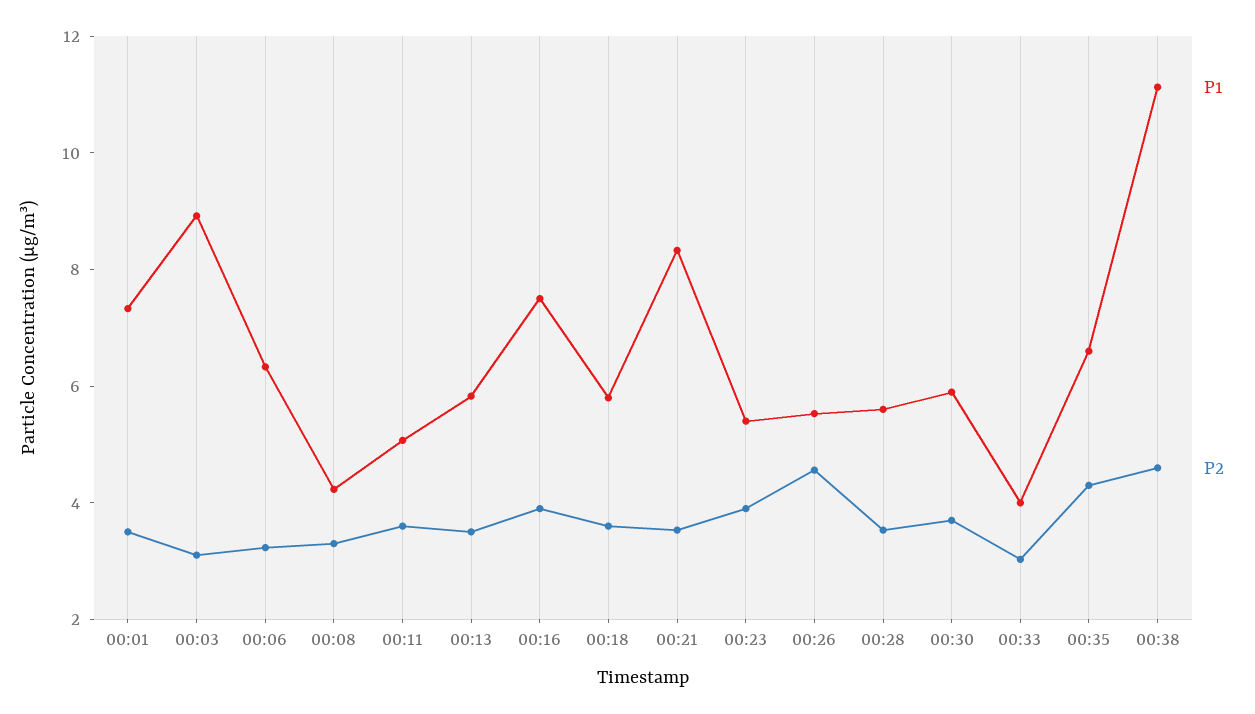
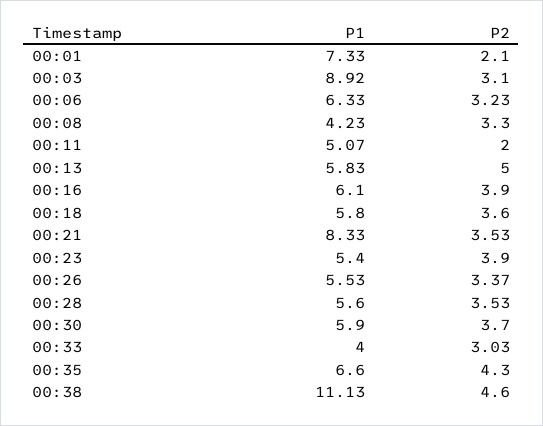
  {
    "P1": {
      "00:01": 7.33,
      "00:03": 8.92,
      "00:06": 6.33,
      "00:08": 4.23,
      "00:11": 5.07,
      "00:13": 5.83,
-     "00:16": 7.5,
+     "00:16": 6.1,
      "00:18": 5.8,
      "00:21": 8.33,
      "00:23": 5.4,
      "00:26": 5.53,
      "00:28": 5.6,
      "00:30": 5.9,
      "00:33": 4,
      "00:35": 6.6,
      "00:38": 11.13
    },
    "P2": {
-     "00:01": 3.5,
+     "00:01": 2.1,
      "00:03": 3.1,
      "00:06": 3.23,
      "00:08": 3.3,
-     "00:11": 3.5,
+     "00:11": 2,
-     "00:13": 3.5,
+     "00:13": 5,
      "00:16": 3.9,
      "00:18": 3.6,
      "00:21": 3.53,
      "00:23": 3.9,
-     "00:26": 4.5,
+     "00:26": 3.37,
      "00:28": 3.53,
      "00:30": 3.7,
      "00:33": 3.03,
      "00:35": 4.3,
      "00:38": 4.6
    }
  }

